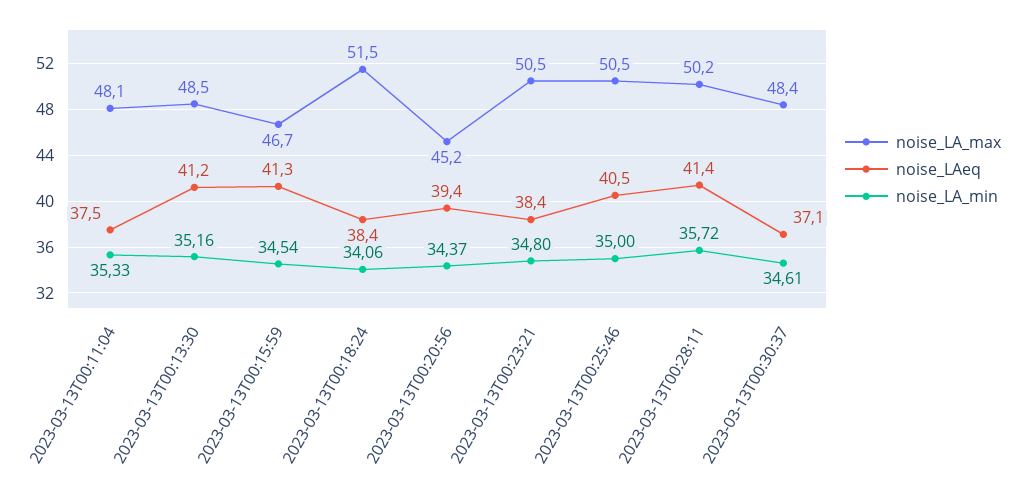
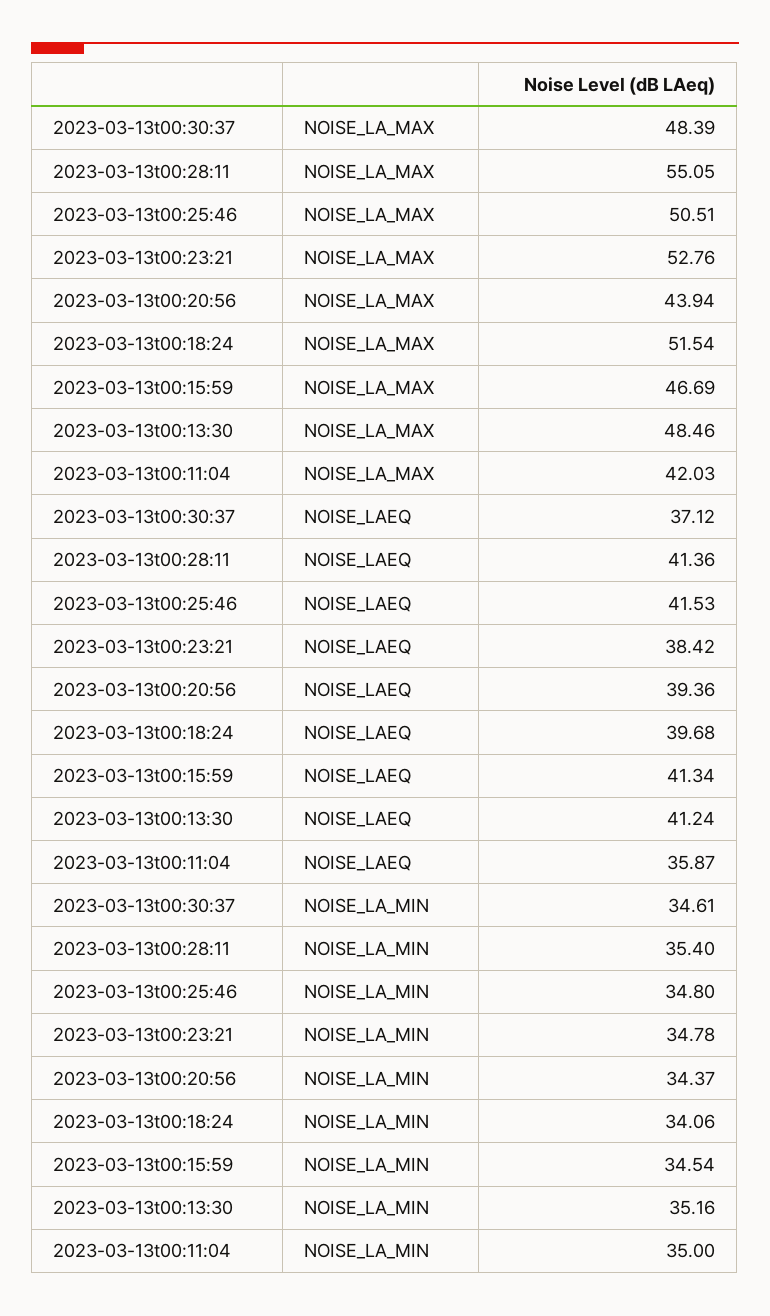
  {
    "noise_LA_max": {
-     "2023-03-13T00:11:04": 48.1,
+     "2023-03-13T00:11:04": 42.03,
      "2023-03-13T00:13:30": 48.46,
      "2023-03-13T00:15:59": 46.69,
      "2023-03-13T00:18:24": 51.54,
-     "2023-03-13T00:20:56": 45.2,
+     "2023-03-13T00:20:56": 43.94,
-     "2023-03-13T00:23:21": 50.5,
+     "2023-03-13T00:23:21": 52.76,
      "2023-03-13T00:25:46": 50.51,
-     "2023-03-13T00:28:11": 50.2,
+     "2023-03-13T00:28:11": 55.05,
      "2023-03-13T00:30:37": 48.39
    },
    "noise_LAeq": {
-     "2023-03-13T00:11:04": 37.5,
+     "2023-03-13T00:11:04": 35.87,
      "2023-03-13T00:13:30": 41.24,
      "2023-03-13T00:15:59": 41.34,
-     "2023-03-13T00:18:24": 38.4,
+     "2023-03-13T00:18:24": 39.68,
      "2023-03-13T00:20:56": 39.36,
      "2023-03-13T00:23:21": 38.42,
-     "2023-03-13T00:25:46": 40.5,
+     "2023-03-13T00:25:46": 41.53,
      "2023-03-13T00:28:11": 41.36,
      "2023-03-13T00:30:37": 37.12
    },
    "noise_LA_min": {
-     "2023-03-13T00:11:04": 35.33,
+     "2023-03-13T00:11:04": 35,
      "2023-03-13T00:13:30": 35.16,
      "2023-03-13T00:15:59": 34.54,
      "2023-03-13T00:18:24": 34.06,
      "2023-03-13T00:20:56": 34.37,
-     "2023-03-13T00:23:21": 34.8,
+     "2023-03-13T00:23:21": 34.78,
-     "2023-03-13T00:25:46": 35,
+     "2023-03-13T00:25:46": 34.8,
-     "2023-03-13T00:28:11": 35.72,
+     "2023-03-13T00:28:11": 35.4,
      "2023-03-13T00:30:37": 34.61
    }
  }

